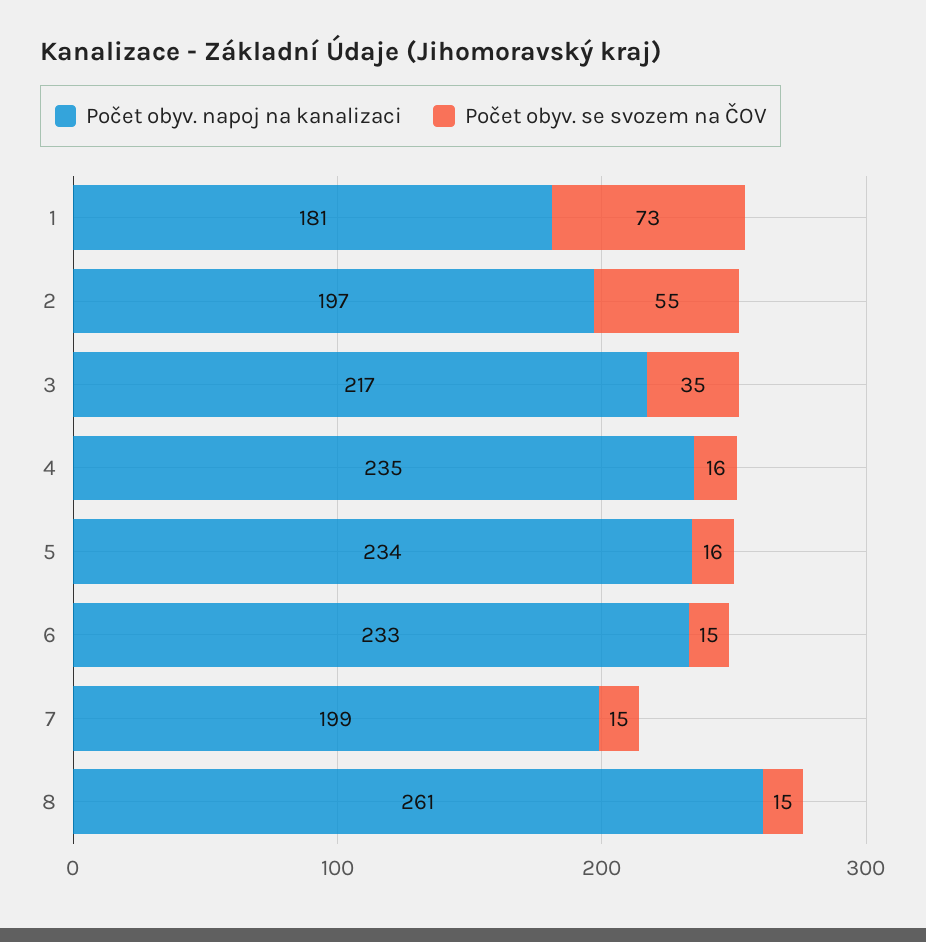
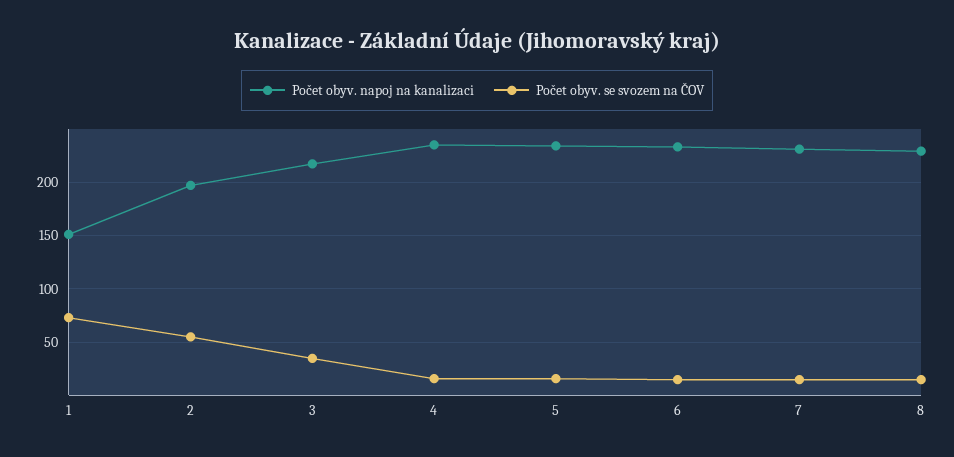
  {
    "Počet obyv. napoj na kanalizaci": {
-     "1": 181,
+     "1": 150,
      "2": 197,
      "3": 217,
      "4": 235,
      "5": 234,
      "6": 233,
-     "7": 199,
+     "7": 230,
-     "8": 261
+     "8": 230
    },
    "Počet obyv. se svozem na ČOV": {
      "1": 73,
      "2": 55,
      "3": 35,
      "4": 16,
      "5": 16,
      "6": 15,
      "7": 15,
      "8": 15
    }
  }

